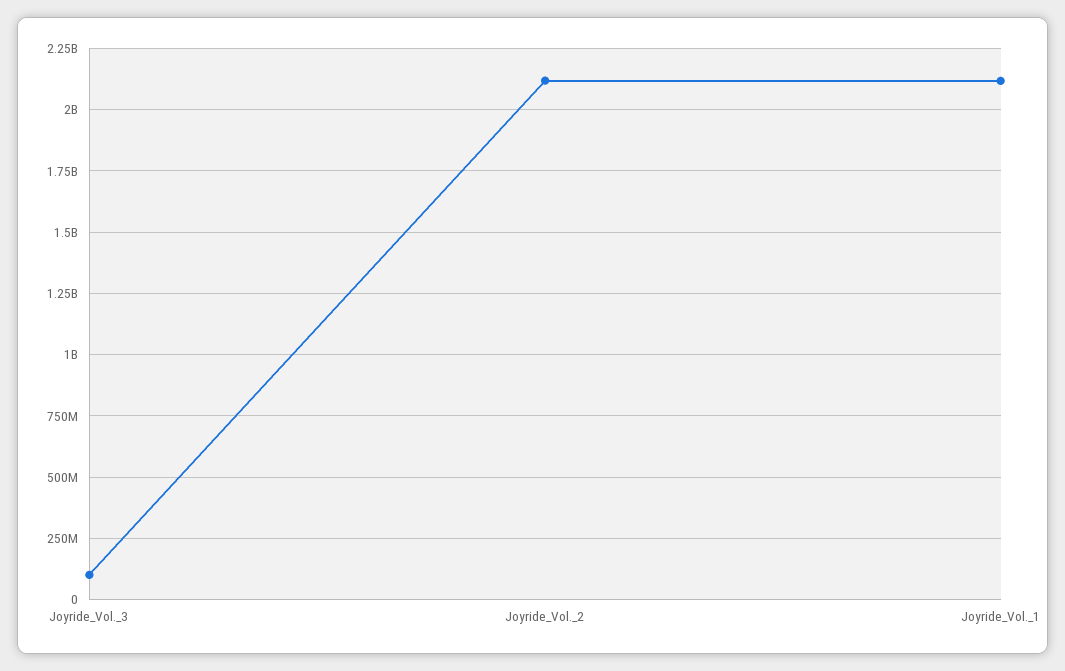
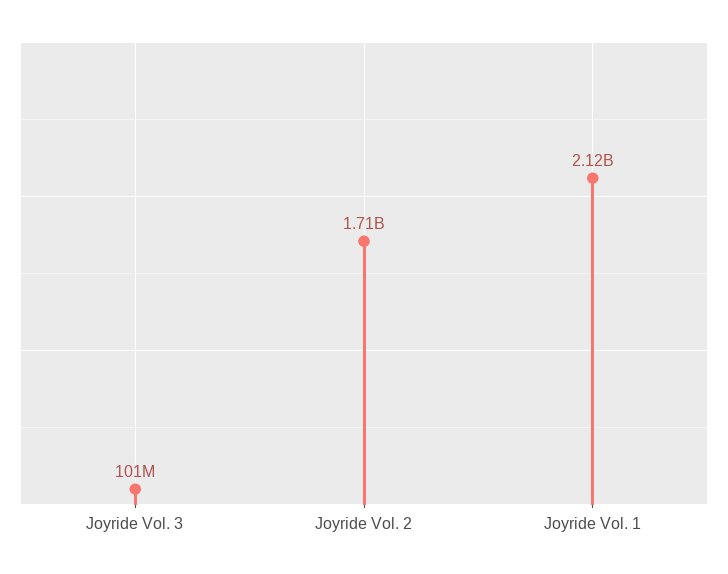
  {
    "Joyride_Vol._3": 101000000,
-   "Joyride_Vol._2": 2125000000,
+   "Joyride_Vol._2": 1710000000,
    "Joyride_Vol._1": 2120000000
  }

